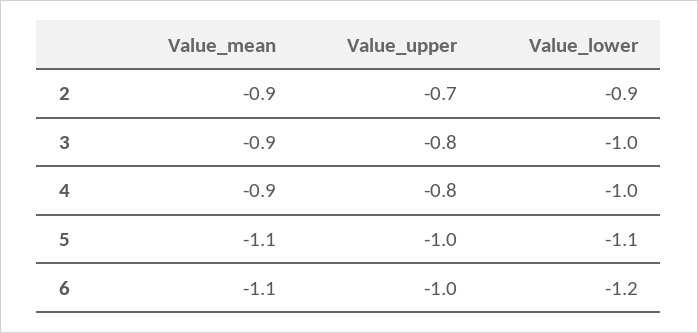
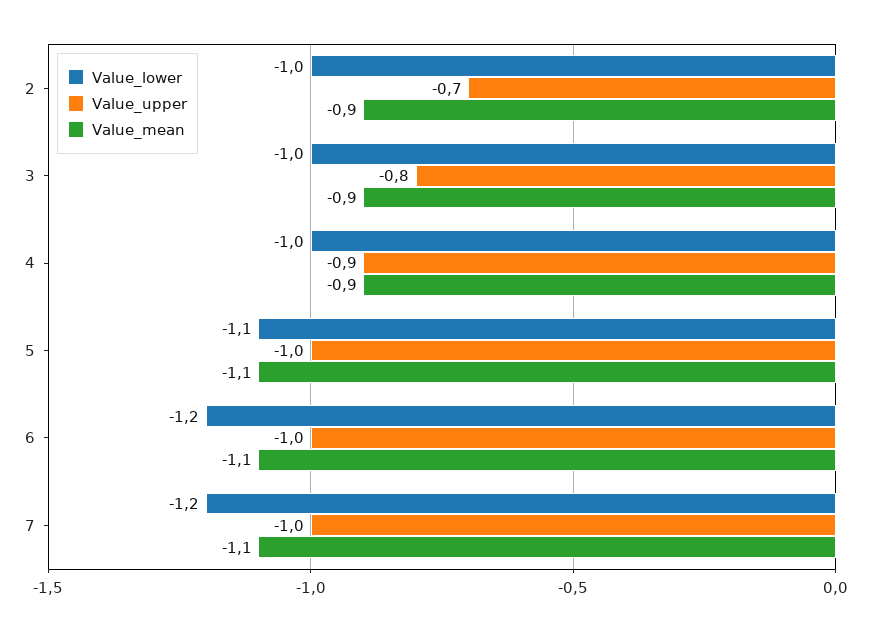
  {
    "Value_mean": {
      "2": -0.9,
      "3": -0.9,
      "4": -0.9,
      "5": -1.1,
-     "6": -1.1
+     "6": -1.1,
+     "7": -1.1
    },
    "Value_upper": {
      "2": -0.7,
      "3": -0.8,
-     "4": -0.8,
+     "4": -0.9,
      "5": -1,
-     "6": -1
+     "6": -1,
+     "7": -1
    },
    "Value_lower": {
-     "2": -0.9,
+     "2": -1,
      "3": -1,
      "4": -1,
      "5": -1.1,
-     "6": -1.2
+     "6": -1.2,
+     "7": -1.2
    }
  }

